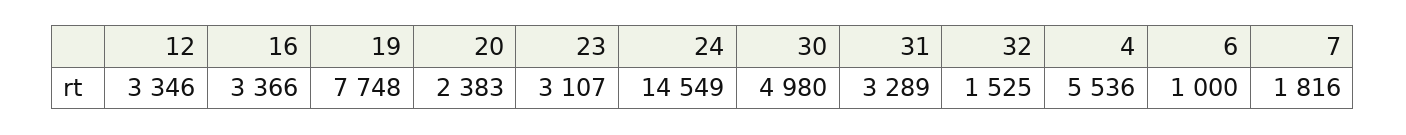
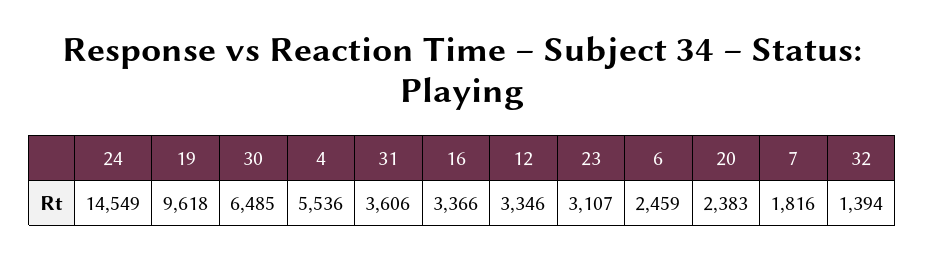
  {
    "12": 3346,
    "16": 3366,
-   "19": 7748,
+   "19": 9618,
    "20": 2383,
    "23": 3107,
    "24": 14549,
-   "30": 4980,
+   "30": 6485,
-   "31": 3289,
+   "31": 3606,
-   "32": 1525,
+   "32": 1394,
    "4": 5536,
-   "6": 1000,
+   "6": 2459,
    "7": 1816
  }

